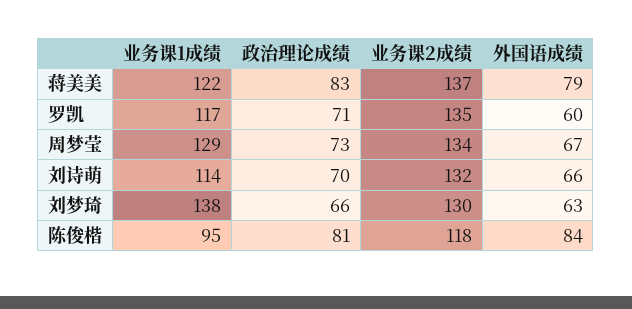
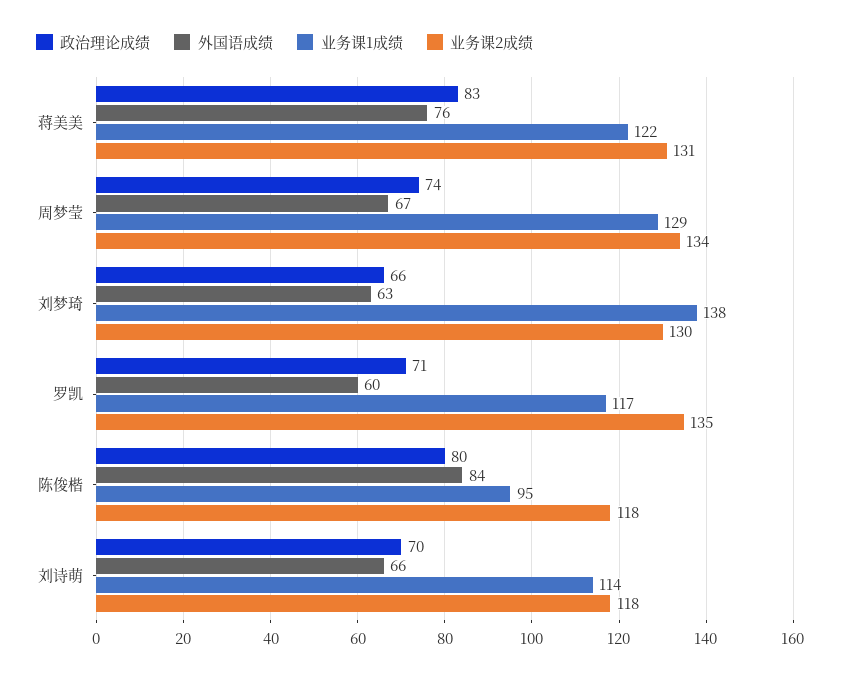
  {
    "业务课1成绩": {
      "蒋美美": 122,
      "罗凯": 117,
      "周梦莹": 129,
      "刘诗萌": 114,
      "刘梦琦": 138,
      "陈俊楷": 95
    },
    "政治理论成绩": {
      "蒋美美": 83,
      "罗凯": 71,
-     "周梦莹": 73,
+     "周梦莹": 74,
      "刘诗萌": 70,
      "刘梦琦": 66,
-     "陈俊楷": 81
+     "陈俊楷": 80
    },
    "业务课2成绩": {
-     "蒋美美": 137,
+     "蒋美美": 131,
      "罗凯": 135,
      "周梦莹": 134,
-     "刘诗萌": 132,
+     "刘诗萌": 118,
      "刘梦琦": 130,
      "陈俊楷": 118
    },
    "外国语成绩": {
-     "蒋美美": 79,
+     "蒋美美": 76,
      "罗凯": 60,
      "周梦莹": 67,
      "刘诗萌": 66,
      "刘梦琦": 63,
      "陈俊楷": 84
    }
  }

